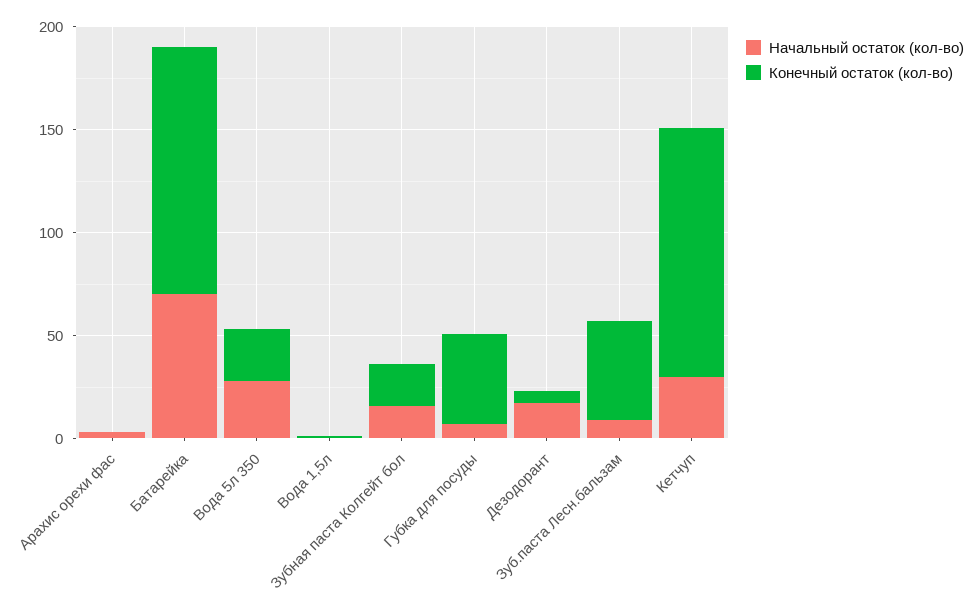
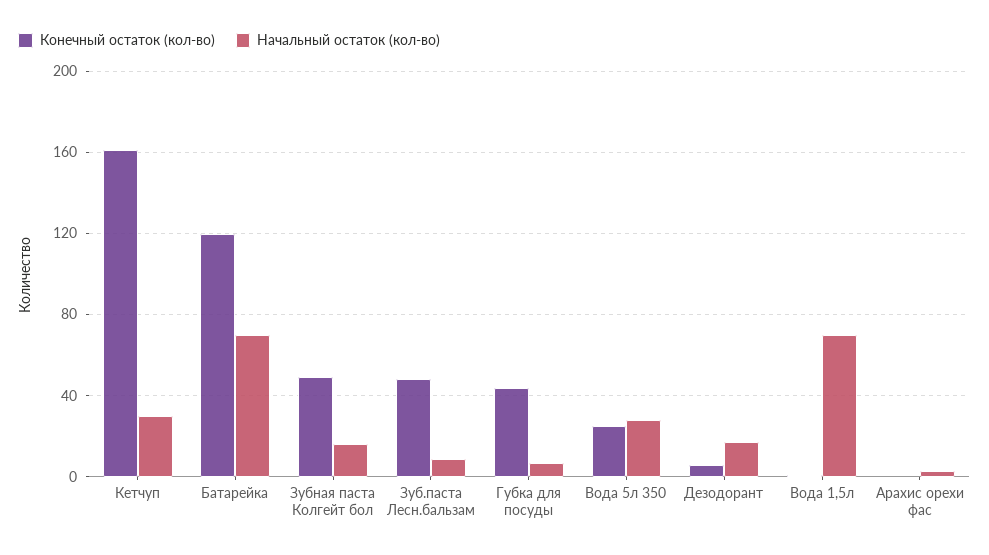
  {
    "Начальный остаток (кол-во)": {
      "Арахис орехи фас": 5,
      "Батарейка": 70,
      "Вода 5л 350": 30,
-     "Вода 1,5л": 0,
+     "Вода 1,5л": 70,
      "Зубная паста Колгейт бол": 15,
      "Губка для посуды": 5,
      "Дезодорант": 15,
      "Зуб.паста Лесн.бальзам": 10,
      "Кетчуп": 30
    },
    "Конечный остаток (кол-во)": {
      "Арахис орехи фас": 0,
      "Батарейка": 120,
      "Вода 5л 350": 25,
      "Вода 1,5л": 0,
-     "Зубная паста Колгейт бол": 20,
+     "Зубная паста Колгейт бол": 50,
      "Губка для посуды": 45,
      "Дезодорант": 5,
      "Зуб.паста Лесн.бальзам": 50,
-     "Кетчуп": 120
+     "Кетчуп": 160
    }
  }

